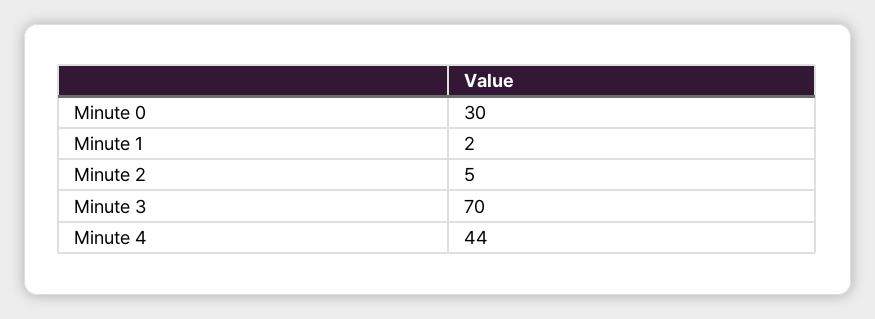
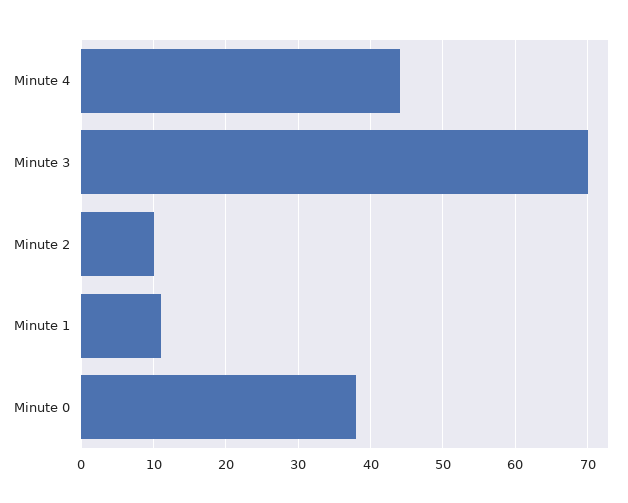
  {
-   "Minute 0": 30,
+   "Minute 0": 38,
-   "Minute 1": 2,
+   "Minute 1": 11,
-   "Minute 2": 5,
+   "Minute 2": 10,
    "Minute 3": 70,
    "Minute 4": 44
  }

